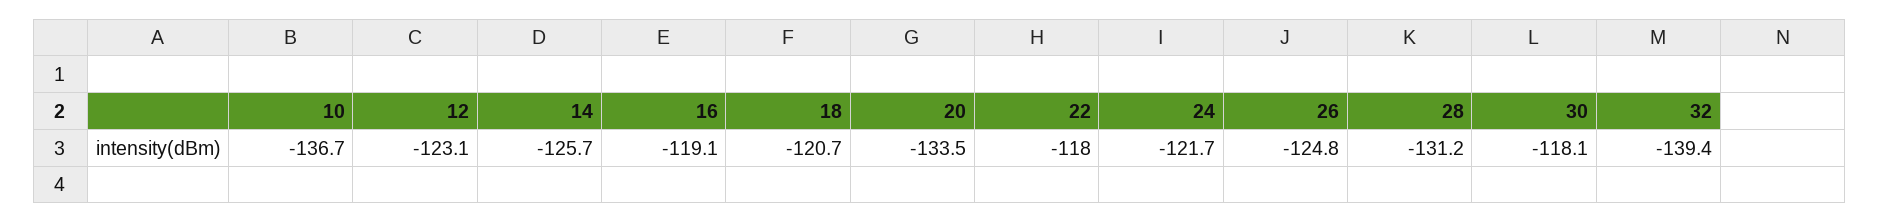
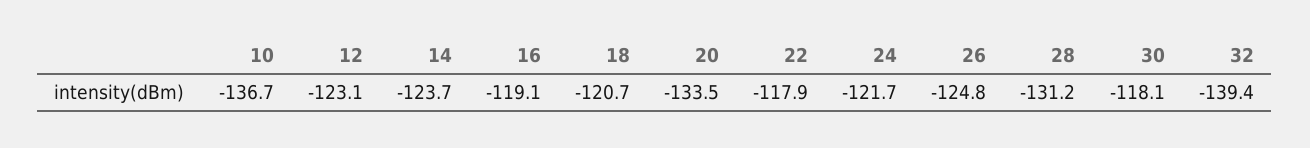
  {
    "10": -136.7,
    "12": -123.1,
-   "14": -125.7,
+   "14": -123.7,
    "16": -119.1,
    "18": -120.7,
    "20": -133.5,
-   "22": -118,
+   "22": -117.9,
    "24": -121.7,
    "26": -124.8,
    "28": -131.2,
    "30": -118.1,
    "32": -139.4
  }

